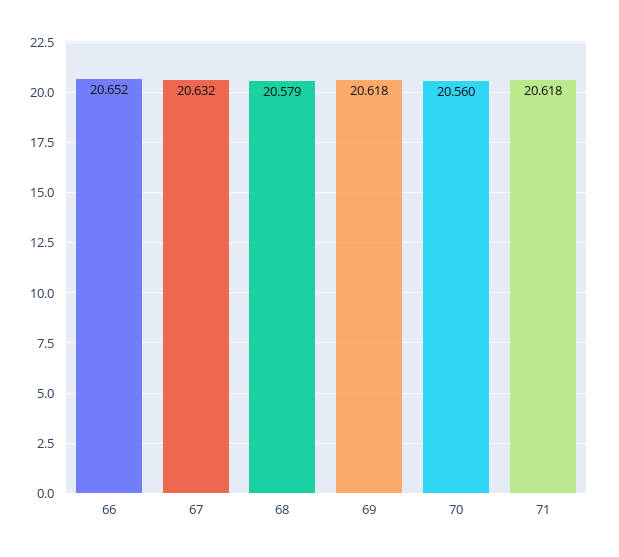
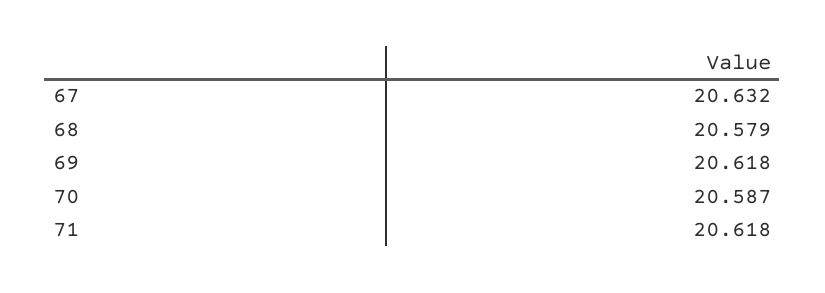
  {
-   "66": 20.652,
    "67": 20.632,
    "68": 20.579,
    "69": 20.618,
-   "70": 20.56,
+   "70": 20.587,
    "71": 20.618
  }

